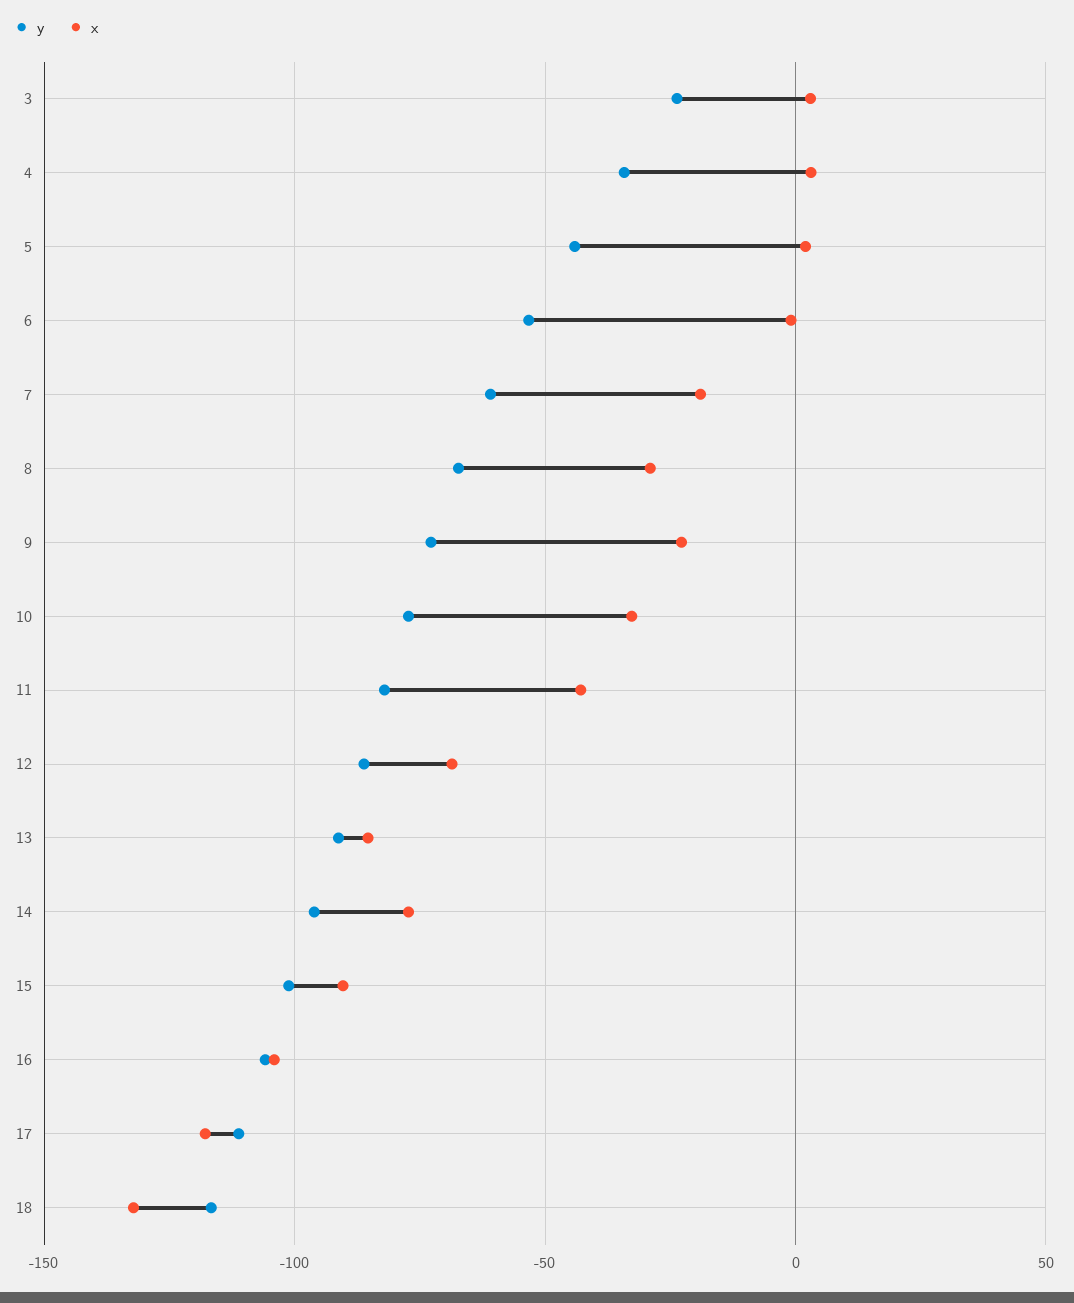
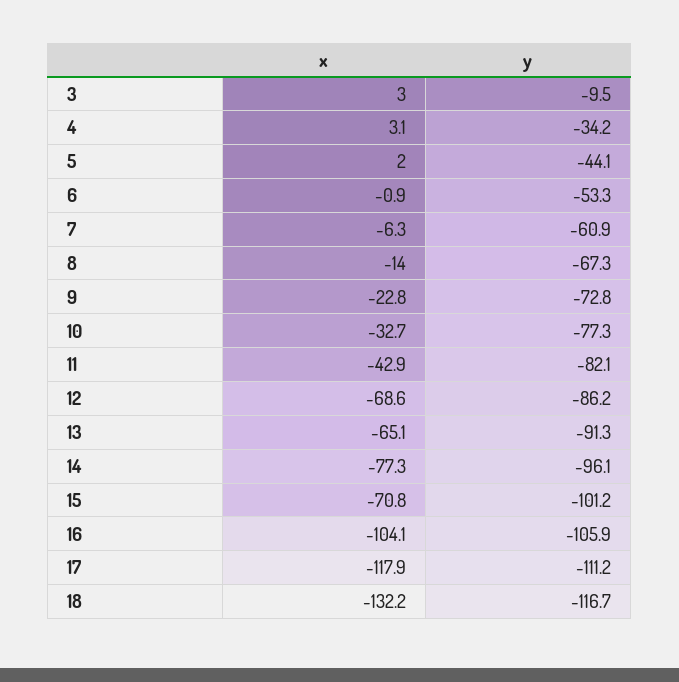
  {
    "y": {
-     "3": -25,
+     "3": -9.5,
      "4": -34.2,
      "5": -44.1,
      "6": -53.3,
      "7": -60.9,
      "8": -67.3,
      "9": -72.8,
      "10": -77.3,
      "11": -82.1,
      "12": -86.2,
      "13": -91.3,
      "14": -96.1,
      "15": -101.2,
      "16": -105.9,
      "17": -111.2,
      "18": -116.7
    },
    "x": {
      "3": 3,
      "4": 3.1,
      "5": 2,
      "6": -0.9,
-     "7": -20,
+     "7": -6.3,
-     "8": -30,
+     "8": -14,
      "9": -22.8,
      "10": -32.7,
      "11": -42.9,
      "12": -68.6,
-     "13": -85,
+     "13": -65.1,
      "14": -77.3,
-     "15": -90,
+     "15": -70.8,
      "16": -104.1,
      "17": -117.9,
      "18": -132.2
    }
  }

